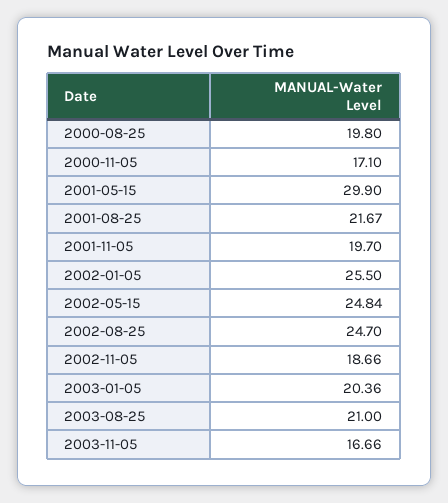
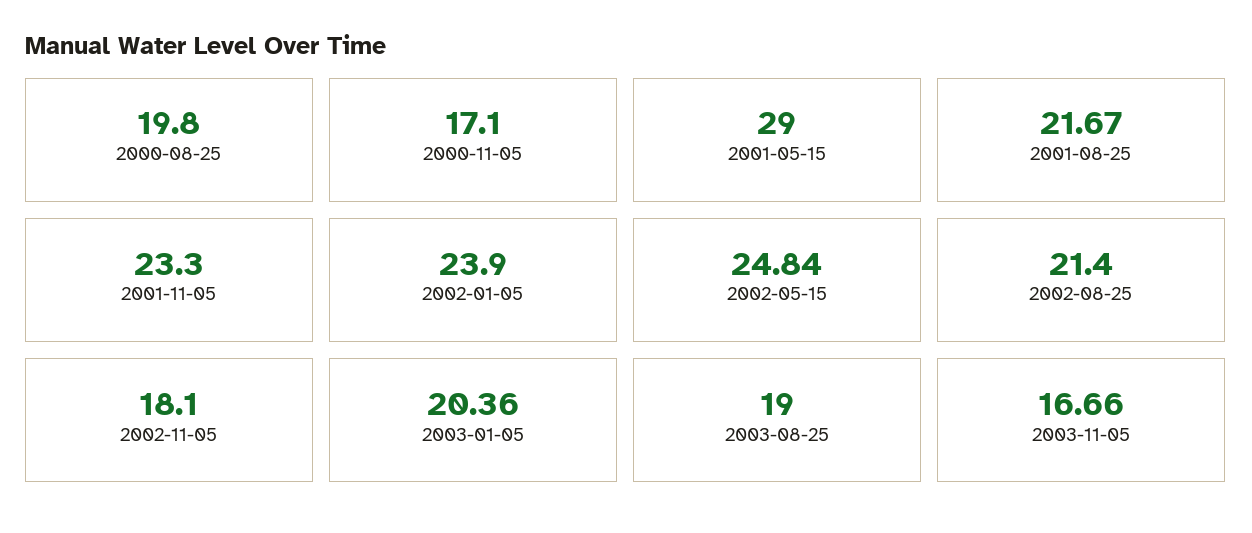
  {
    "2000-08-25": 19.8,
    "2000-11-05": 17.1,
-   "2001-05-15": 29.9,
+   "2001-05-15": 29,
    "2001-08-25": 21.67,
-   "2001-11-05": 19.7,
+   "2001-11-05": 23.3,
-   "2002-01-05": 25.5,
+   "2002-01-05": 23.9,
    "2002-05-15": 24.84,
-   "2002-08-25": 24.7,
+   "2002-08-25": 21.4,
-   "2002-11-05": 18.66,
+   "2002-11-05": 18.1,
    "2003-01-05": 20.36,
-   "2003-08-25": 21,
+   "2003-08-25": 19,
    "2003-11-05": 16.66
  }

